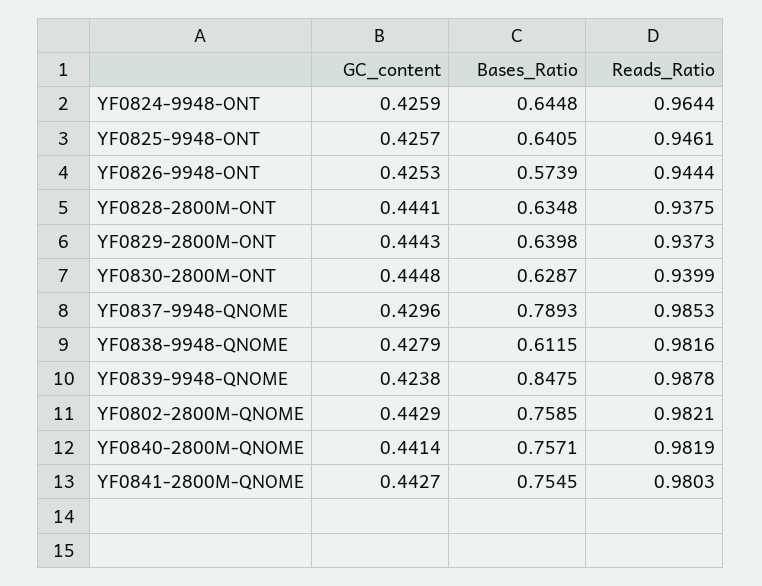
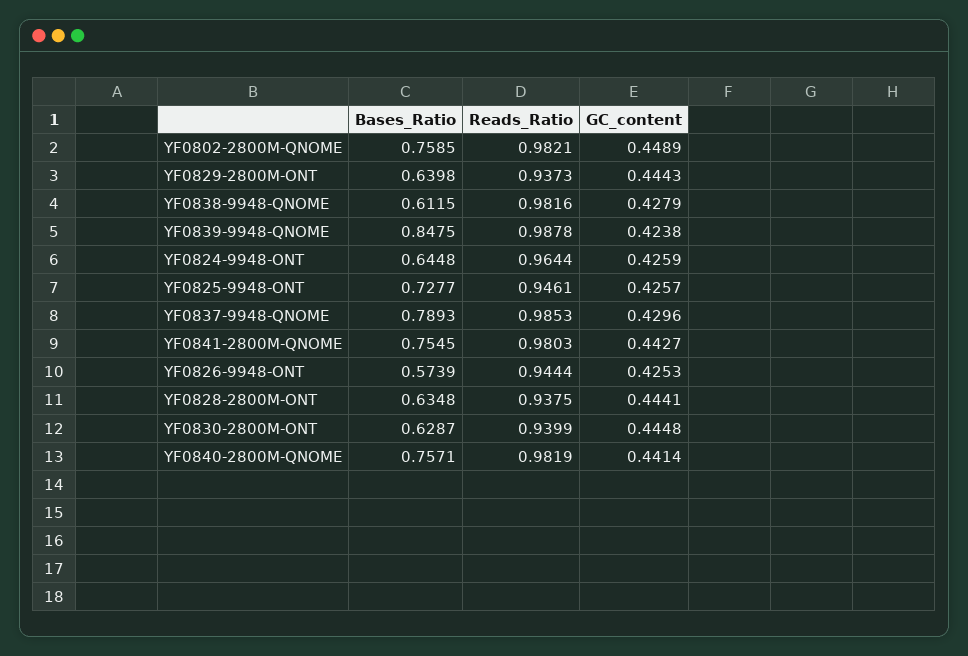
  {
    "GC_content": {
      "YF0824-9948-ONT": 0.4259,
      "YF0825-9948-ONT": 0.4257,
      "YF0826-9948-ONT": 0.4253,
      "YF0828-2800M-ONT": 0.4441,
      "YF0829-2800M-ONT": 0.4443,
      "YF0830-2800M-ONT": 0.4448,
      "YF0837-9948-QNOME": 0.4296,
      "YF0838-9948-QNOME": 0.4279,
      "YF0839-9948-QNOME": 0.4238,
-     "YF0802-2800M-QNOME": 0.4429,
+     "YF0802-2800M-QNOME": 0.4489,
      "YF0840-2800M-QNOME": 0.4414,
      "YF0841-2800M-QNOME": 0.4427
    },
    "Bases_Ratio": {
      "YF0824-9948-ONT": 0.6448,
-     "YF0825-9948-ONT": 0.6405,
+     "YF0825-9948-ONT": 0.7277,
      "YF0826-9948-ONT": 0.5739,
      "YF0828-2800M-ONT": 0.6348,
      "YF0829-2800M-ONT": 0.6398,
      "YF0830-2800M-ONT": 0.6287,
      "YF0837-9948-QNOME": 0.7893,
      "YF0838-9948-QNOME": 0.6115,
      "YF0839-9948-QNOME": 0.8475,
      "YF0802-2800M-QNOME": 0.7585,
      "YF0840-2800M-QNOME": 0.7571,
      "YF0841-2800M-QNOME": 0.7545
    },
    "Reads_Ratio": {
      "YF0824-9948-ONT": 0.9644,
      "YF0825-9948-ONT": 0.9461,
      "YF0826-9948-ONT": 0.9444,
      "YF0828-2800M-ONT": 0.9375,
      "YF0829-2800M-ONT": 0.9373,
      "YF0830-2800M-ONT": 0.9399,
      "YF0837-9948-QNOME": 0.9853,
      "YF0838-9948-QNOME": 0.9816,
      "YF0839-9948-QNOME": 0.9878,
      "YF0802-2800M-QNOME": 0.9821,
      "YF0840-2800M-QNOME": 0.9819,
      "YF0841-2800M-QNOME": 0.9803
    }
  }

